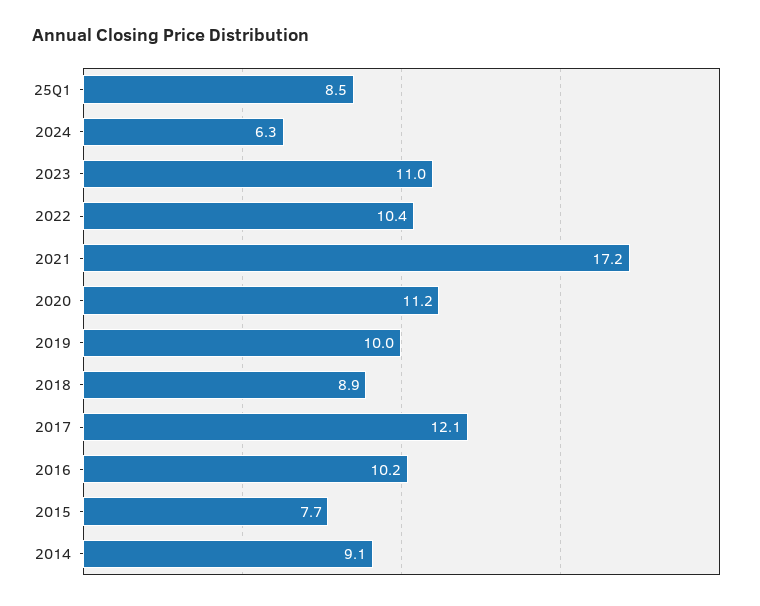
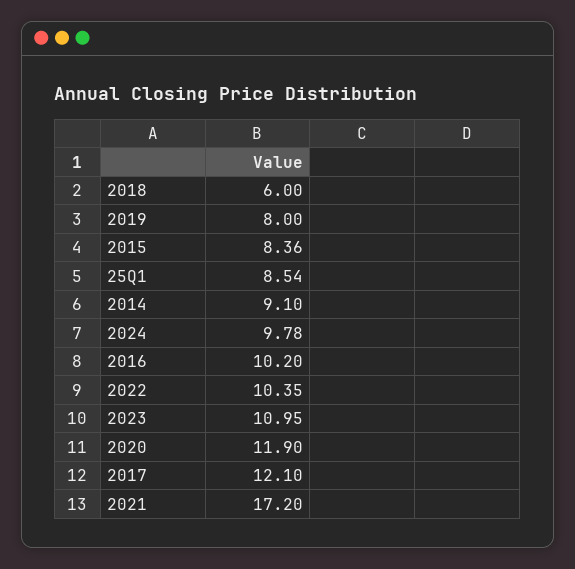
  {
    "25Q1": 8.54,
-   "2024": 6.3,
+   "2024": 9.78,
    "2023": 10.95,
    "2022": 10.35,
    "2021": 17.2,
-   "2020": 11.2,
+   "2020": 11.9,
-   "2019": 10,
+   "2019": 8,
-   "2018": 8.9,
+   "2018": 6,
    "2017": 12.1,
    "2016": 10.2,
-   "2015": 7.7,
+   "2015": 8.36,
    "2014": 9.1
  }

